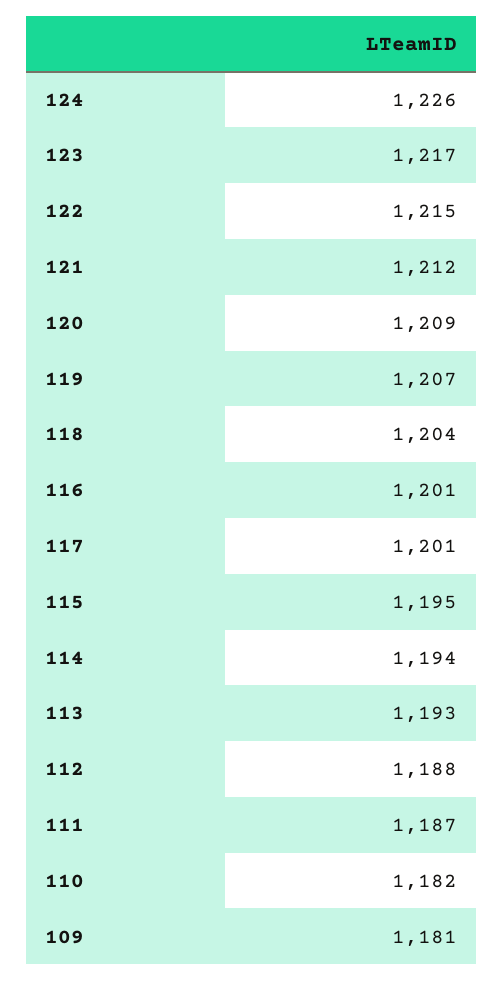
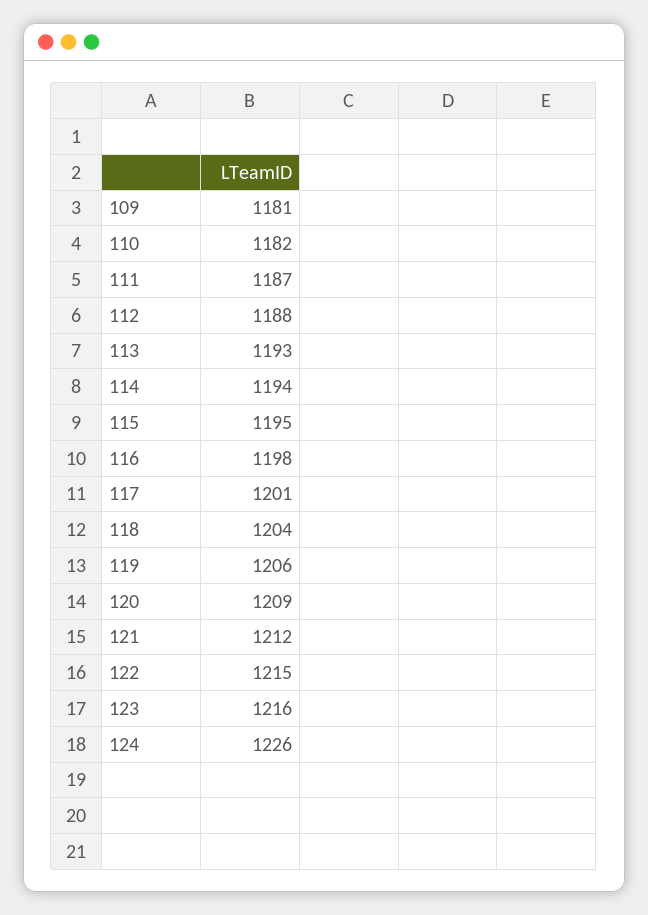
  {
    "124": 1226,
-   "123": 1217,
+   "123": 1216,
    "122": 1215,
    "121": 1212,
    "120": 1209,
-   "119": 1207,
+   "119": 1206,
    "118": 1204,
-   "116": 1201,
+   "116": 1198,
    "117": 1201,
    "115": 1195,
    "114": 1194,
    "113": 1193,
    "112": 1188,
    "111": 1187,
    "110": 1182,
    "109": 1181
  }

